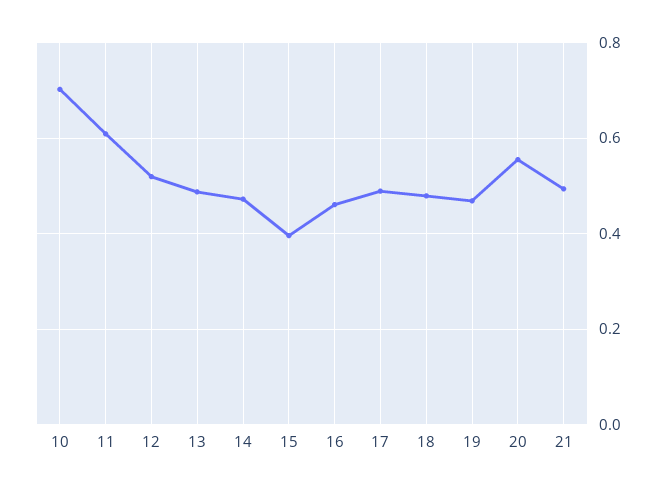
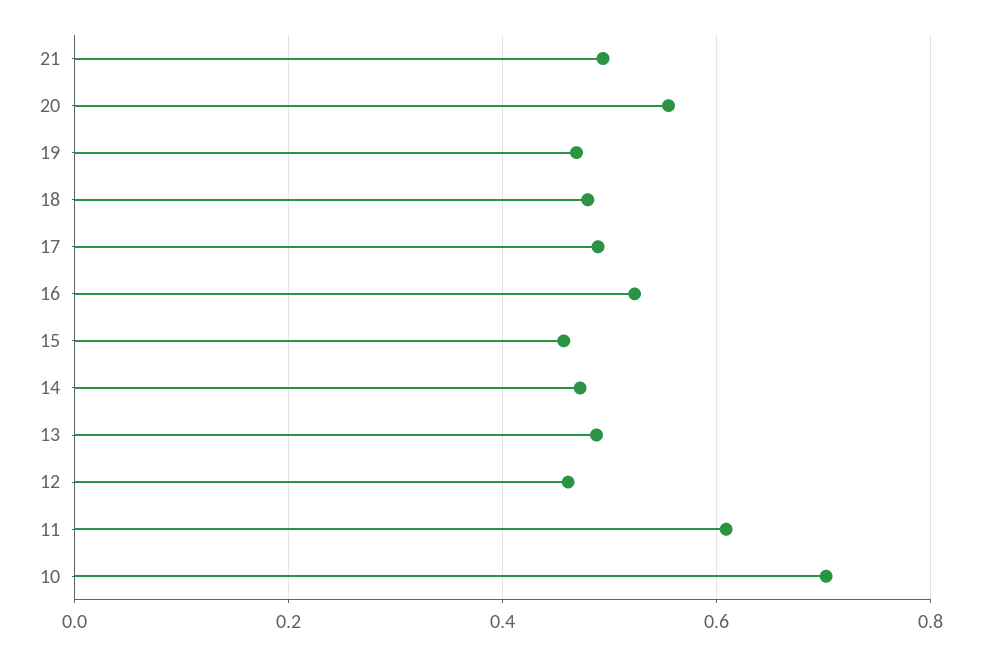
  {
    "10": 0.7,
    "11": 0.6,
-   "12": 0.52,
+   "12": 0.46,
    "13": 0.48,
    "14": 0.48,
-   "15": 0.4,
+   "15": 0.46,
-   "16": 0.46,
+   "16": 0.52,
    "17": 0.48,
    "18": 0.48,
    "19": 0.46,
    "20": 0.56,
    "21": 0.5
  }

